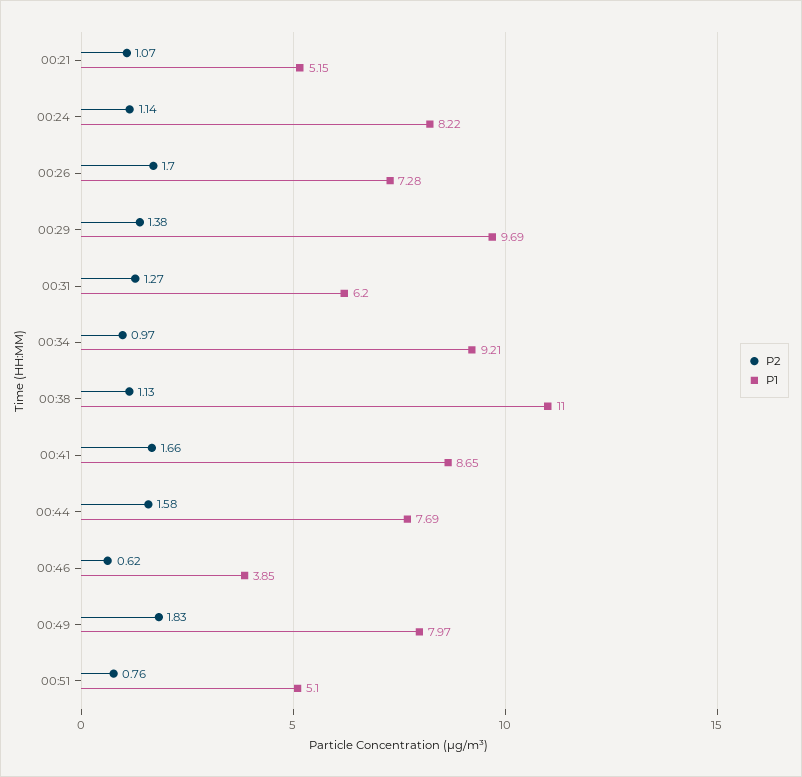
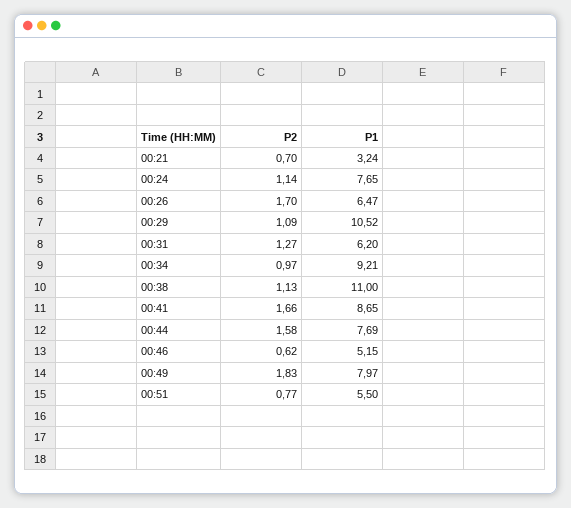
  {
    "P2": {
-     "00:21": 1.07,
+     "00:21": 0.7,
      "00:24": 1.14,
      "00:26": 1.7,
-     "00:29": 1.38,
+     "00:29": 1.09,
      "00:31": 1.27,
      "00:34": 0.97,
      "00:38": 1.13,
      "00:41": 1.66,
      "00:44": 1.58,
      "00:46": 0.62,
      "00:49": 1.83,
-     "00:51": 0.76
+     "00:51": 0.77
    },
    "P1": {
-     "00:21": 5.15,
+     "00:21": 3.24,
-     "00:24": 8.22,
+     "00:24": 7.65,
-     "00:26": 7.28,
+     "00:26": 6.47,
-     "00:29": 9.69,
+     "00:29": 10.52,
      "00:31": 6.2,
      "00:34": 9.21,
      "00:38": 11,
      "00:41": 8.65,
      "00:44": 7.69,
-     "00:46": 3.85,
+     "00:46": 5.15,
      "00:49": 7.97,
-     "00:51": 5.1
+     "00:51": 5.5
    }
  }

